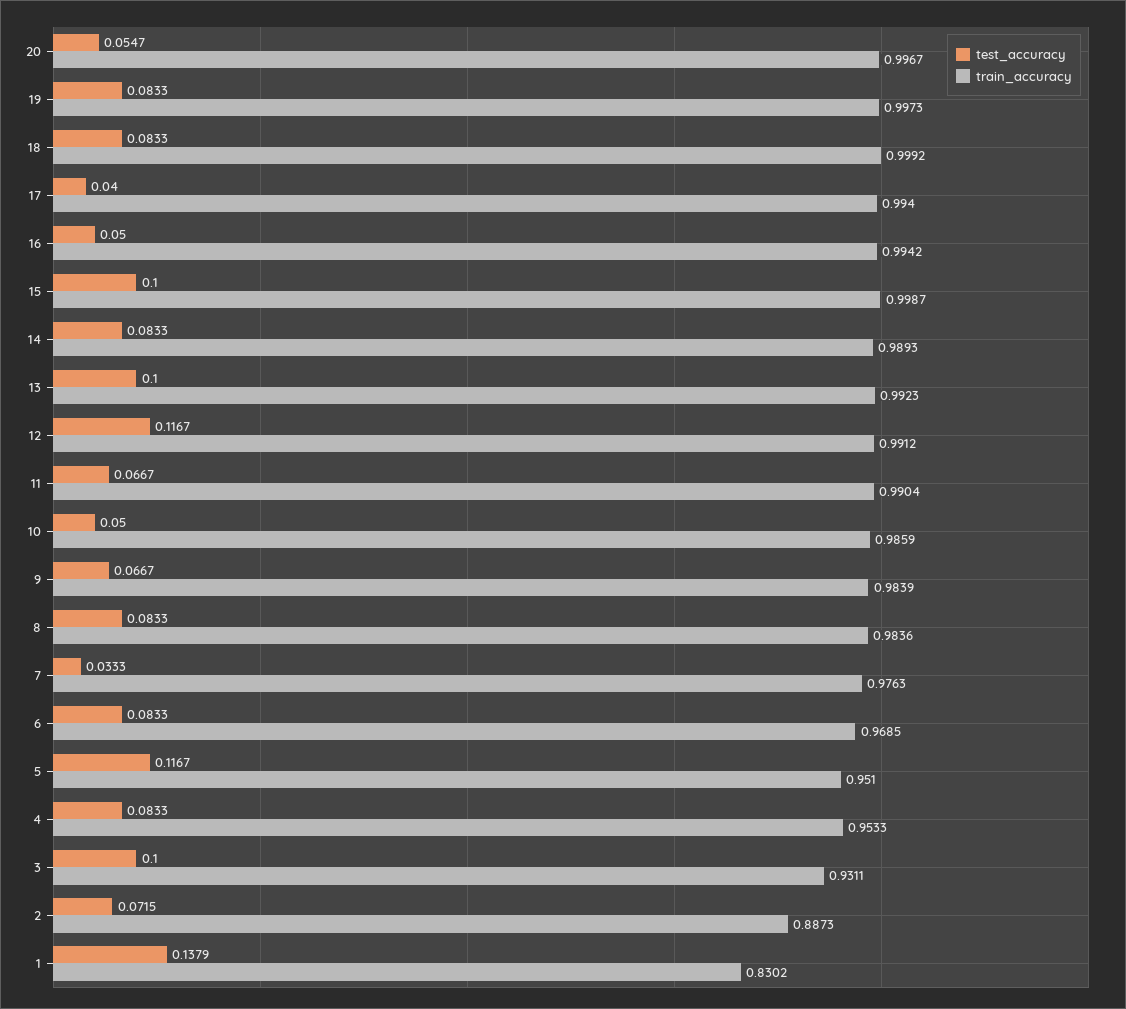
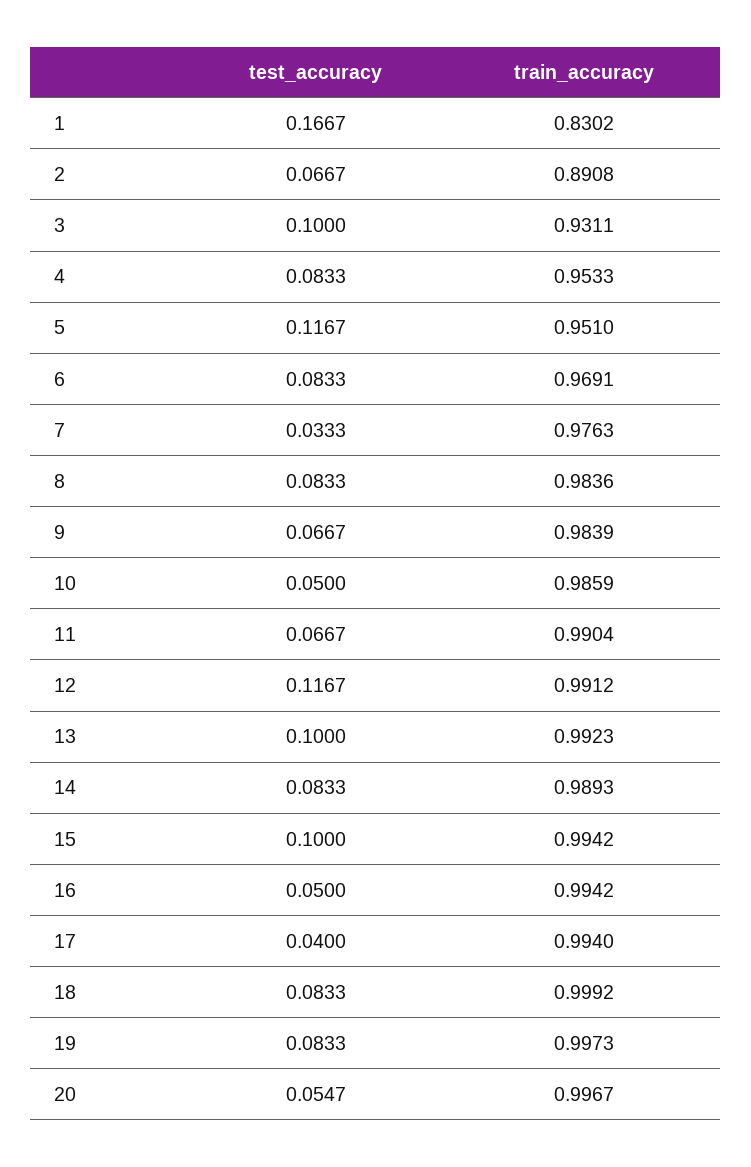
  {
    "test_accuracy": {
      "20": 0.0547,
      "19": 0.0833,
      "18": 0.0833,
      "17": 0.04,
      "16": 0.05,
      "15": 0.1,
      "14": 0.0833,
      "13": 0.1,
      "12": 0.1167,
      "11": 0.0667,
      "10": 0.05,
      "9": 0.0667,
      "8": 0.0833,
      "7": 0.0333,
      "6": 0.0833,
      "5": 0.1167,
      "4": 0.0833,
      "3": 0.1,
-     "2": 0.0715,
+     "2": 0.0667,
-     "1": 0.1379
+     "1": 0.1667
    },
    "train_accuracy": {
      "20": 0.9967,
      "19": 0.9973,
      "18": 0.9992,
      "17": 0.994,
      "16": 0.9942,
-     "15": 0.9987,
+     "15": 0.9942,
      "14": 0.9893,
      "13": 0.9923,
      "12": 0.9912,
      "11": 0.9904,
      "10": 0.9859,
      "9": 0.9839,
      "8": 0.9836,
      "7": 0.9763,
-     "6": 0.9685,
+     "6": 0.9691,
      "5": 0.951,
      "4": 0.9533,
      "3": 0.9311,
-     "2": 0.8873,
+     "2": 0.8908,
      "1": 0.8302
    }
  }

